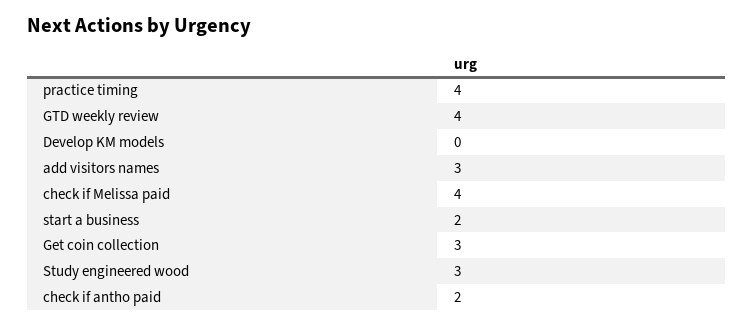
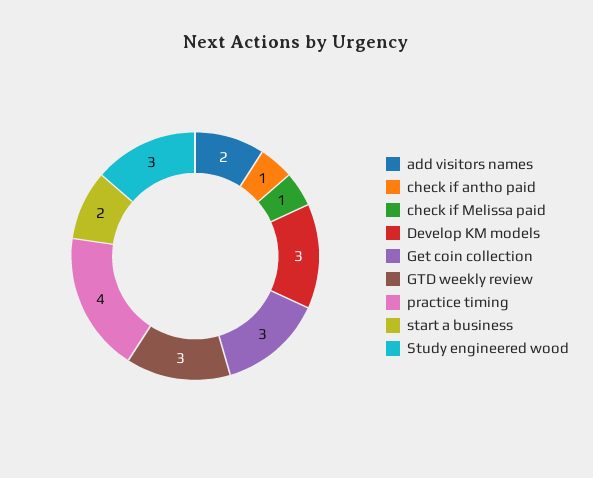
  {
    "practice timing": 4,
-   "GTD weekly review": 4,
+   "GTD weekly review": 3,
-   "Develop KM models": 0,
+   "Develop KM models": 3,
-   "add visitors names": 3,
+   "add visitors names": 2,
-   "check if Melissa paid": 4,
+   "check if Melissa paid": 1,
    "start a business": 2,
    "Get coin collection": 3,
    "Study engineered wood": 3,
-   "check if antho paid": 2
+   "check if antho paid": 1
  }

